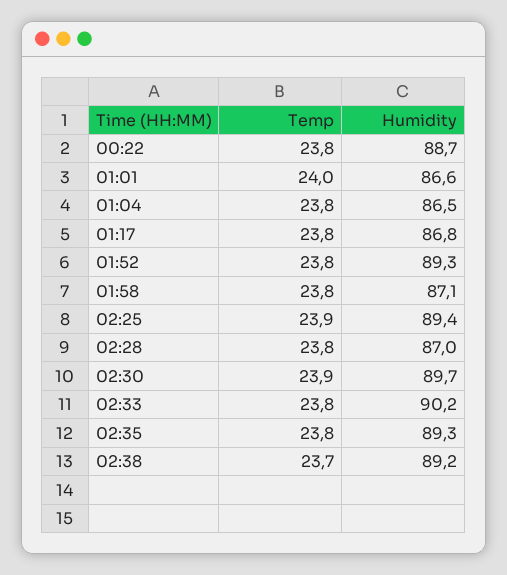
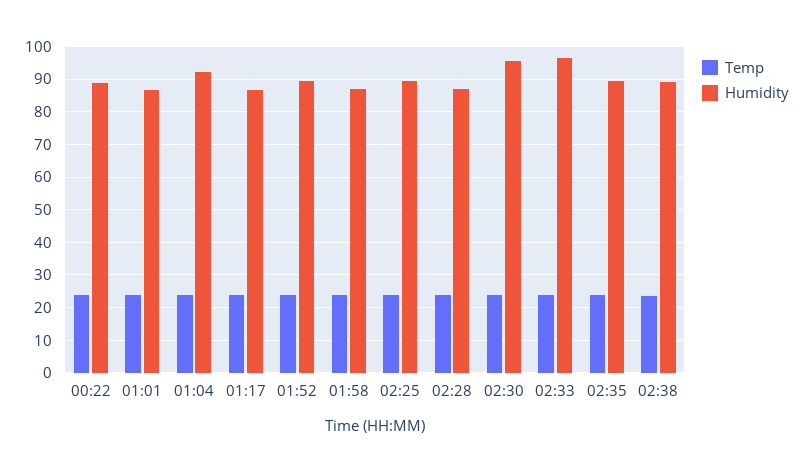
  {
    "Temp": {
      "00:22": 23.8,
      "01:01": 24,
      "01:04": 23.8,
      "01:17": 23.8,
      "01:52": 23.8,
      "01:58": 23.8,
      "02:25": 23.9,
      "02:28": 23.8,
      "02:30": 23.9,
      "02:33": 23.8,
      "02:35": 23.8,
      "02:38": 23.7
    },
    "Humidity": {
      "00:22": 88.7,
      "01:01": 86.6,
-     "01:04": 86.5,
+     "01:04": 92,
      "01:17": 86.8,
      "01:52": 89.3,
      "01:58": 87.1,
      "02:25": 89.4,
      "02:28": 87,
-     "02:30": 89.7,
+     "02:30": 96,
-     "02:33": 90.2,
+     "02:33": 96,
      "02:35": 89.3,
      "02:38": 89.2
    }
  }

